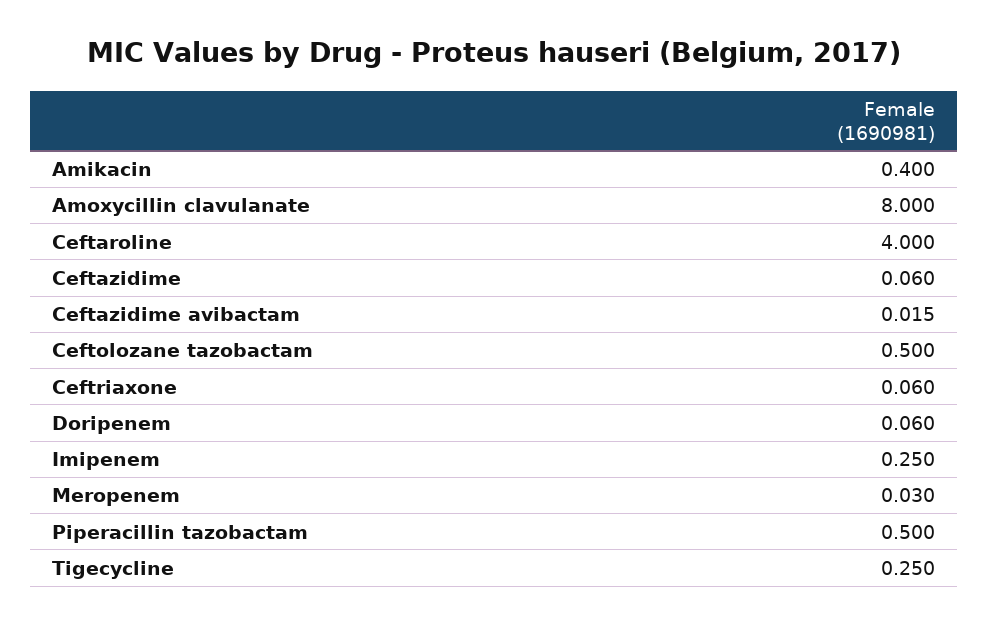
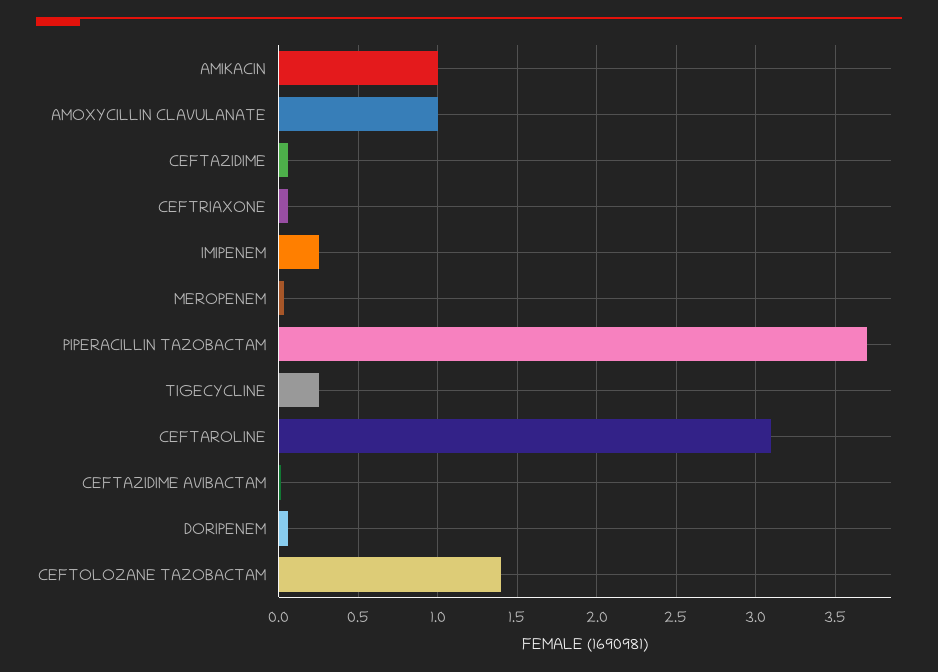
  {
-   "Amikacin": 0.4,
+   "Amikacin": 1,
-   "Amoxycillin clavulanate": 8,
+   "Amoxycillin clavulanate": 1,
-   "Ceftaroline": 4,
+   "Ceftaroline": 3.1,
    "Ceftazidime": 0.06,
    "Ceftazidime avibactam": 0.015,
-   "Ceftolozane tazobactam": 0.5,
+   "Ceftolozane tazobactam": 1.4,
    "Ceftriaxone": 0.06,
    "Doripenem": 0.06,
    "Imipenem": 0.25,
    "Meropenem": 0.03,
-   "Piperacillin tazobactam": 0.5,
+   "Piperacillin tazobactam": 3.7,
    "Tigecycline": 0.25
  }

